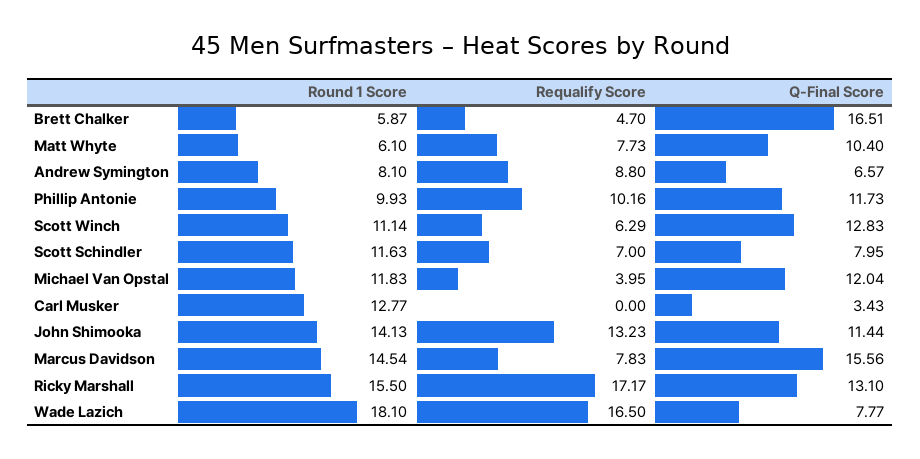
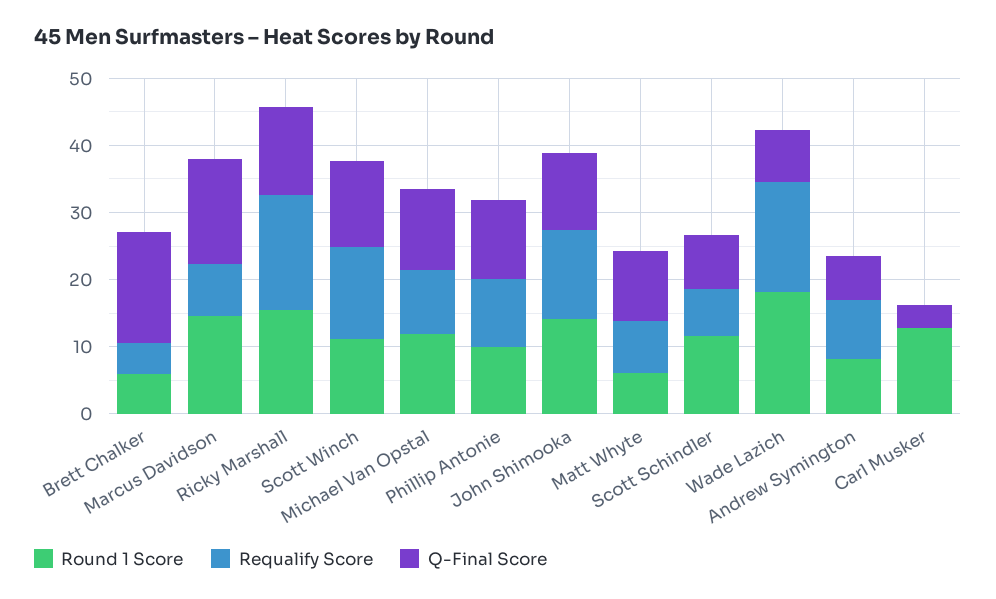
  {
    "Round 1 Score": {
      "Brett Chalker": 5.87,
      "Matt Whyte": 6.1,
      "Andrew Symington": 8.1,
      "Phillip Antonie": 9.93,
      "Scott Winch": 11.14,
      "Scott Schindler": 11.63,
      "Michael Van Opstal": 11.83,
      "Carl Musker": 12.77,
      "John Shimooka": 14.13,
      "Marcus Davidson": 14.54,
      "Ricky Marshall": 15.5,
      "Wade Lazich": 18.1
    },
    "Requalify Score": {
      "Brett Chalker": 4.7,
      "Matt Whyte": 7.73,
      "Andrew Symington": 8.8,
      "Phillip Antonie": 10.16,
-     "Scott Winch": 6.29,
+     "Scott Winch": 14,
      "Scott Schindler": 7,
-     "Michael Van Opstal": 3.95,
+     "Michael Van Opstal": 10,
      "Carl Musker": 0,
      "John Shimooka": 13.23,
      "Marcus Davidson": 7.83,
      "Ricky Marshall": 17.17,
      "Wade Lazich": 16.5
    },
    "Q-Final Score": {
      "Brett Chalker": 16.51,
      "Matt Whyte": 10.4,
      "Andrew Symington": 6.57,
      "Phillip Antonie": 11.73,
      "Scott Winch": 12.83,
      "Scott Schindler": 7.95,
      "Michael Van Opstal": 12.04,
      "Carl Musker": 3.43,
      "John Shimooka": 11.44,
      "Marcus Davidson": 15.56,
      "Ricky Marshall": 13.1,
      "Wade Lazich": 7.77
    }
  }

